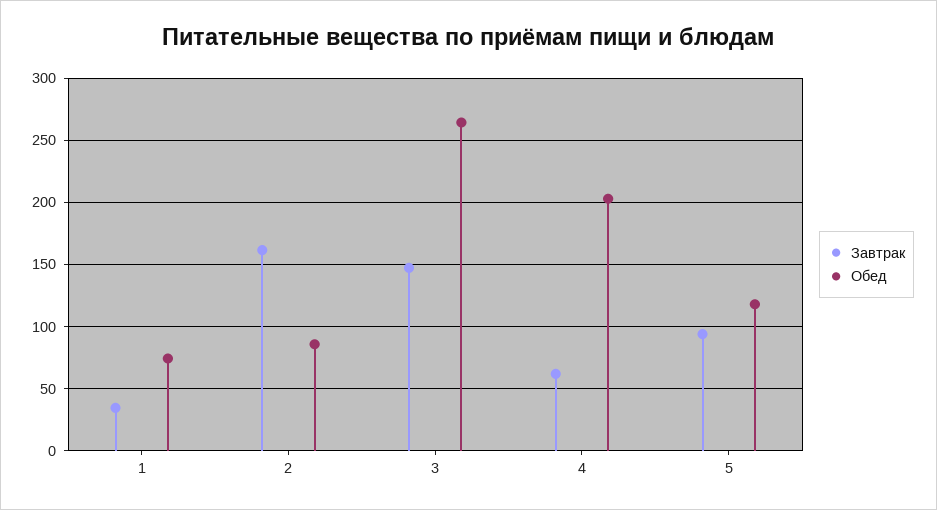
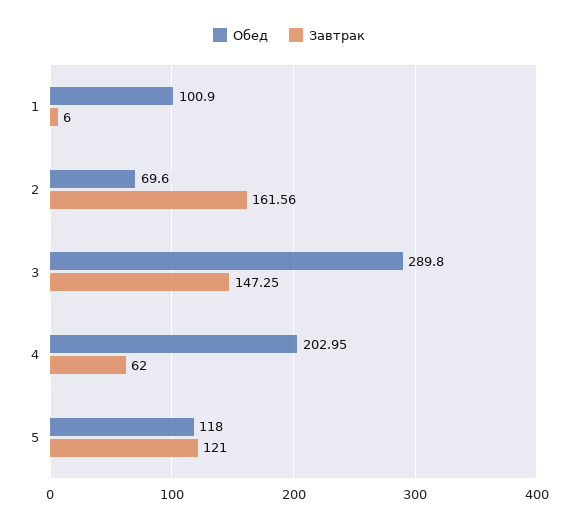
  {
    "Завтрак": {
-     "1": 35,
+     "1": 6,
      "2": 161.56,
      "3": 147.25,
      "4": 62,
-     "5": 95
+     "5": 121
    },
    "Обед": {
-     "1": 75,
+     "1": 100.9,
-     "2": 85,
+     "2": 69.6,
-     "3": 265,
+     "3": 289.8,
      "4": 202.95,
      "5": 118
    }
  }

